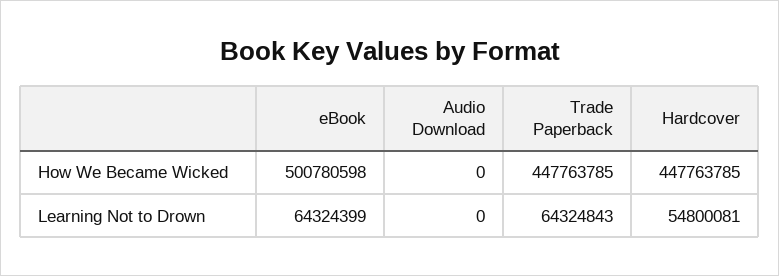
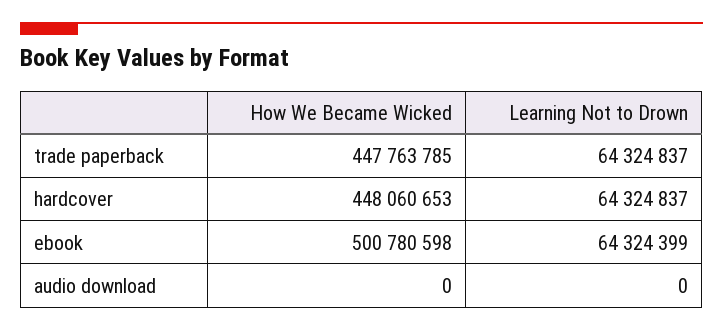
  {
    "eBook": {
      "How We Became Wicked": 500780598,
      "Learning Not to Drown": 64324399
    },
    "Audio Download": {
      "How We Became Wicked": 0,
      "Learning Not to Drown": 0
    },
    "Trade Paperback": {
      "How We Became Wicked": 447763785,
-     "Learning Not to Drown": 64324843
+     "Learning Not to Drown": 64324837
    },
    "Hardcover": {
-     "How We Became Wicked": 447763785,
+     "How We Became Wicked": 448060653,
-     "Learning Not to Drown": 54800081
+     "Learning Not to Drown": 64324837
    }
  }

